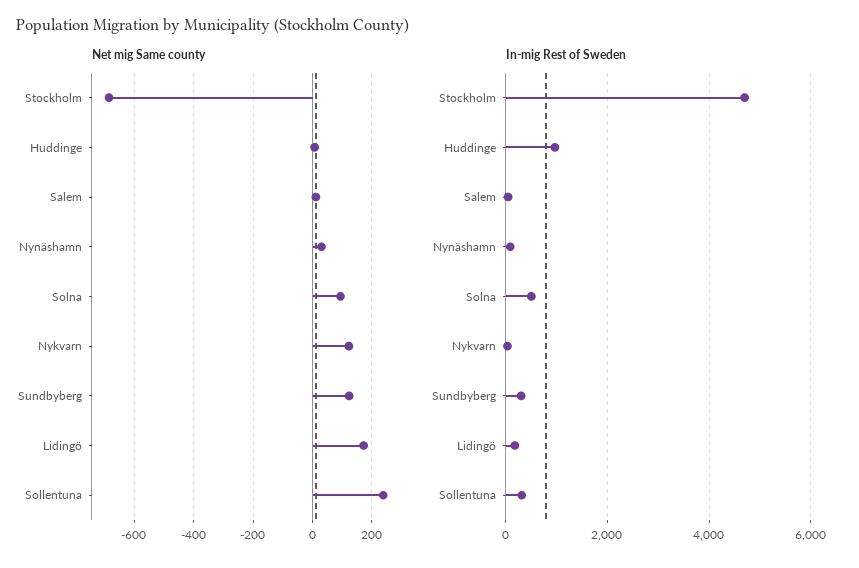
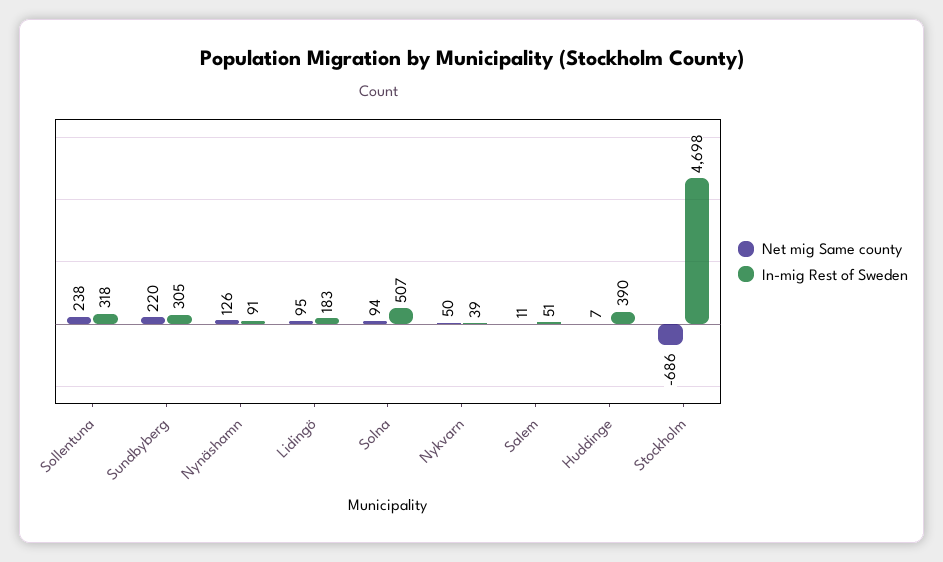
  {
    "Net mig Same county": {
      "Stockholm": -686,
      "Huddinge": 7,
      "Salem": 11,
-     "Nynäshamn": 25,
+     "Nynäshamn": 126,
      "Solna": 94,
-     "Nykvarn": 125,
+     "Nykvarn": 50,
-     "Sundbyberg": 125,
+     "Sundbyberg": 220,
-     "Lidingö": 175,
+     "Lidingö": 95,
      "Sollentuna": 238
    },
    "In-mig Rest of Sweden": {
      "Stockholm": 4698,
-     "Huddinge": 1000,
+     "Huddinge": 390,
      "Salem": 51,
      "Nynäshamn": 91,
      "Solna": 507,
      "Nykvarn": 39,
      "Sundbyberg": 305,
      "Lidingö": 183,
      "Sollentuna": 318
    }
  }

